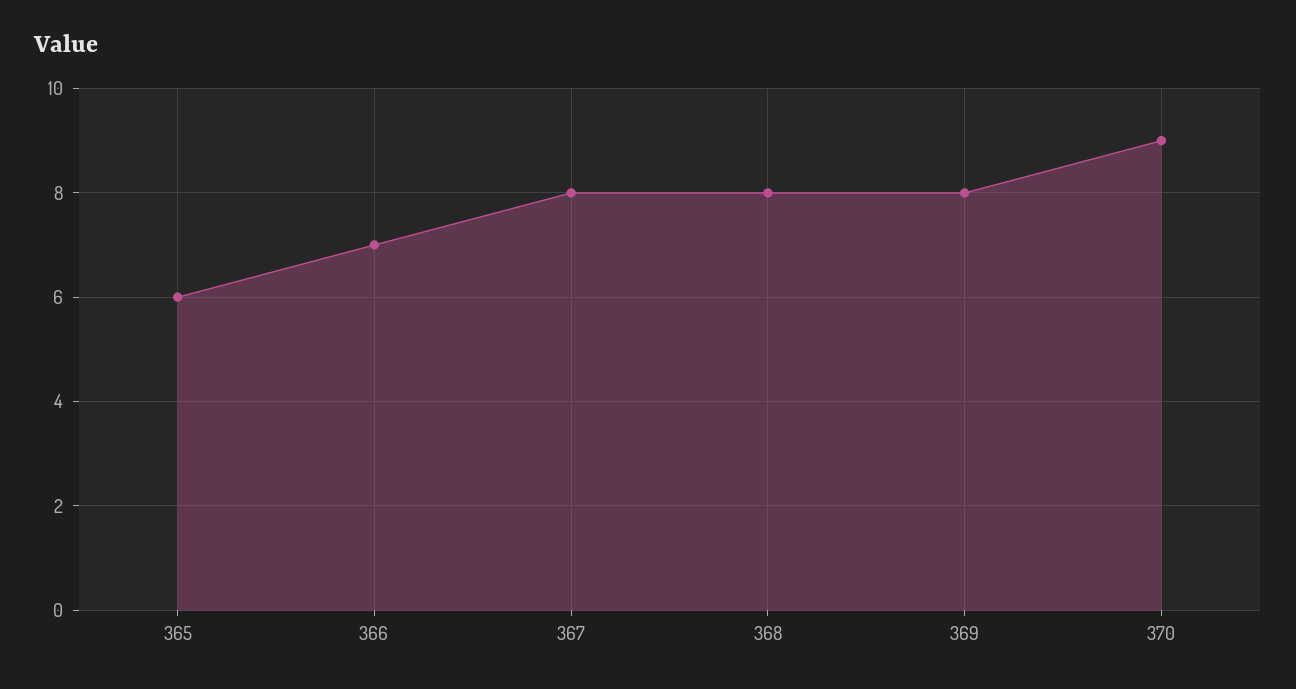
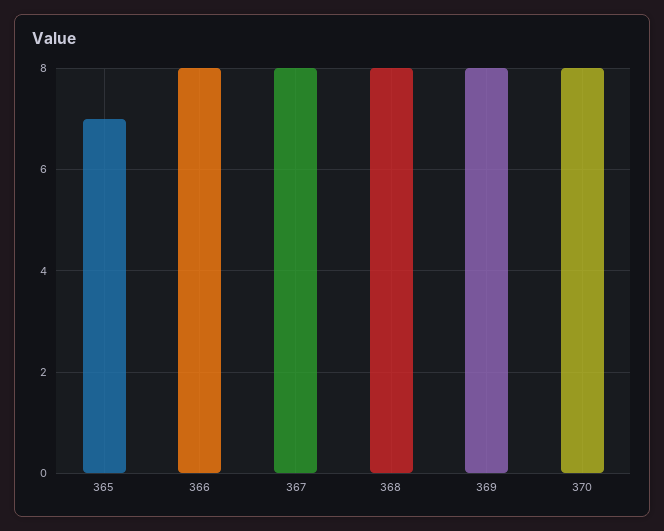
  {
-   "365": 6,
+   "365": 7,
-   "366": 7,
+   "366": 8,
    "367": 8,
    "368": 8,
    "369": 8,
-   "370": 9
+   "370": 8
  }

